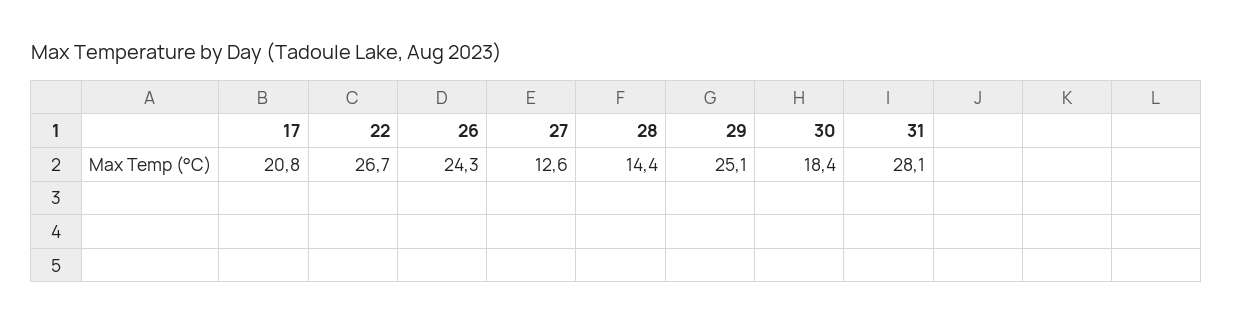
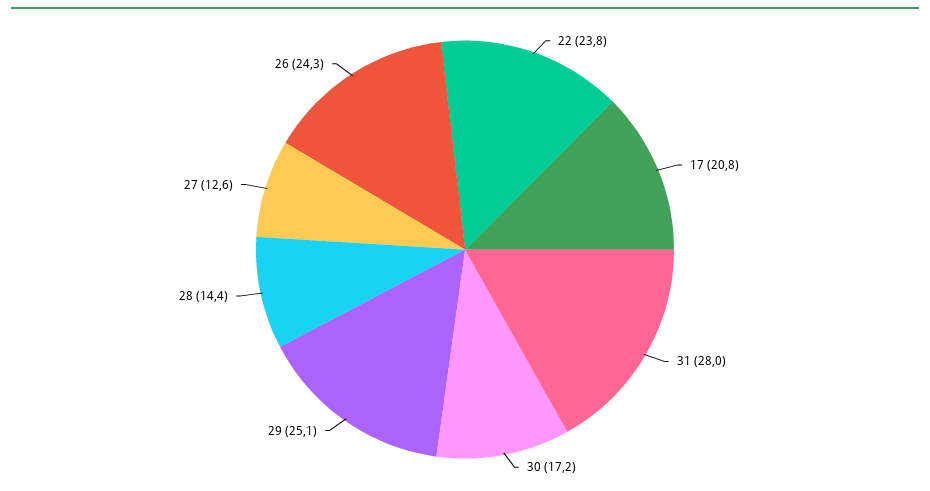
  {
    "17": 20.8,
-   "22": 26.7,
+   "22": 23.8,
    "26": 24.3,
    "27": 12.6,
    "28": 14.4,
    "29": 25.1,
-   "30": 18.4,
+   "30": 17.2,
-   "31": 28.1
+   "31": 28
  }

